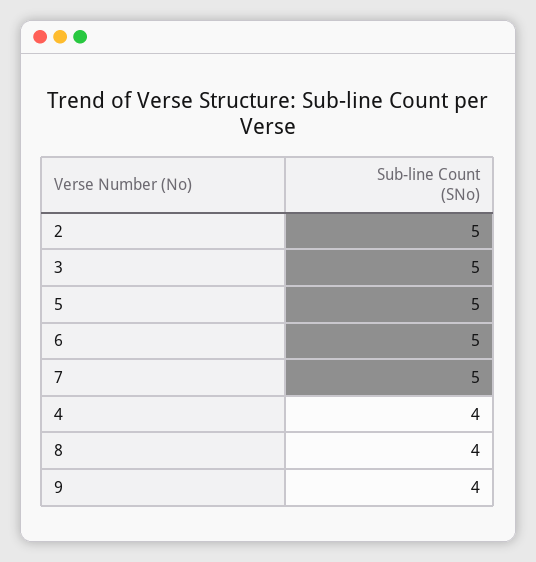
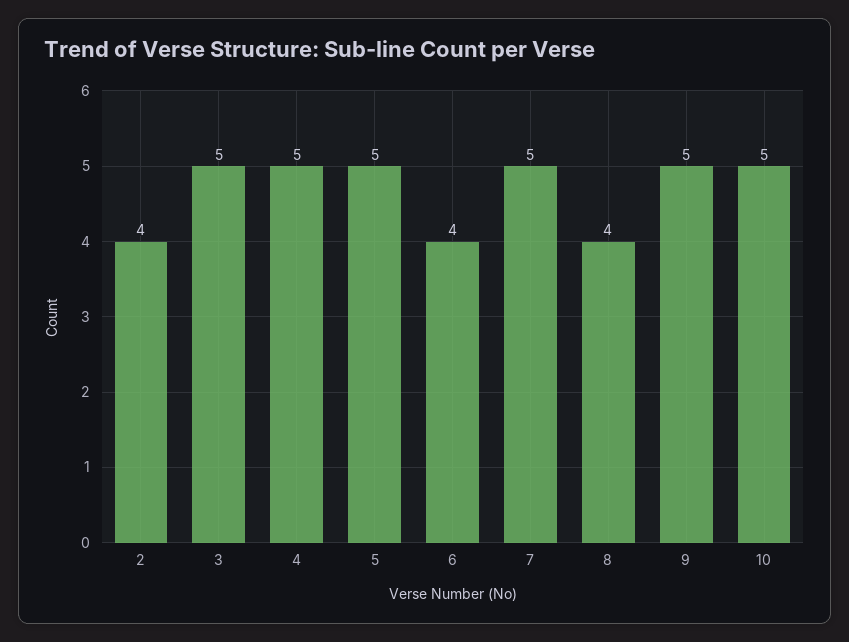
  {
-   "2": 5,
+   "2": 4,
    "3": 5,
    "5": 5,
-   "6": 5,
+   "6": 4,
    "7": 5,
-   "4": 4,
+   "4": 5,
    "8": 4,
-   "9": 4
+   "9": 5,
+   "10": 5
  }

